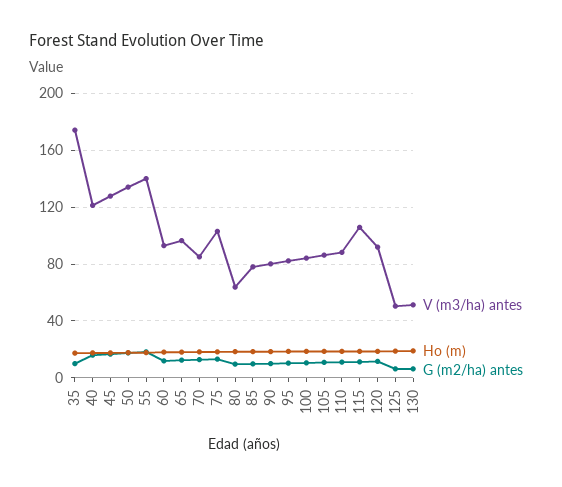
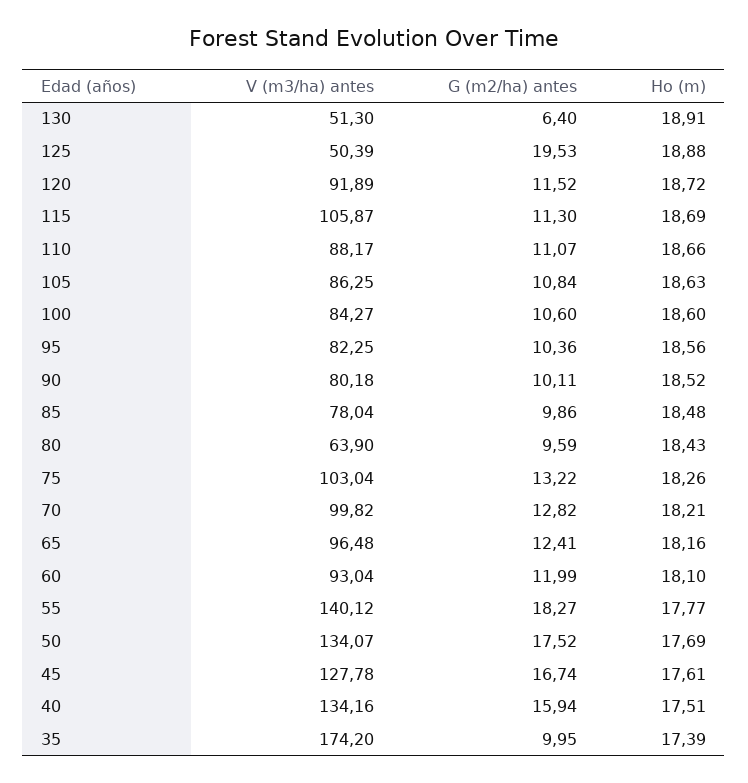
  {
    "V (m3/ha) antes": {
      "35": 174.2,
-     "40": 120,
+     "40": 134.16,
      "45": 127.78,
      "50": 134.07,
      "55": 140.12,
      "60": 93.04,
      "65": 96.48,
-     "70": 85,
+     "70": 99.82,
      "75": 103.04,
      "80": 63.9,
      "85": 78.04,
      "90": 80.18,
      "95": 82.25,
      "100": 84.27,
      "105": 86.25,
      "110": 88.17,
      "115": 105.87,
      "120": 91.89,
      "125": 50.39,
      "130": 51.3
    },
    "Ho (m)": {
      "35": 17.39,
      "40": 17.51,
      "45": 17.61,
      "50": 17.69,
      "55": 17.77,
      "60": 18.1,
      "65": 18.16,
      "70": 18.21,
      "75": 18.26,
      "80": 18.43,
      "85": 18.48,
      "90": 18.52,
      "95": 18.56,
      "100": 18.6,
      "105": 18.63,
      "110": 18.66,
      "115": 18.69,
      "120": 18.72,
      "125": 18.88,
      "130": 18.91
    },
    "G (m2/ha) antes": {
      "35": 9.95,
      "40": 15.94,
      "45": 16.74,
      "50": 17.52,
      "55": 18.27,
      "60": 11.99,
      "65": 12.41,
      "70": 12.82,
      "75": 13.22,
      "80": 9.59,
      "85": 9.86,
      "90": 10.11,
      "95": 10.36,
      "100": 10.6,
      "105": 10.84,
      "110": 11.07,
      "115": 11.3,
      "120": 11.52,
-     "125": 5,
+     "125": 19.53,
      "130": 6.4
    }
  }

